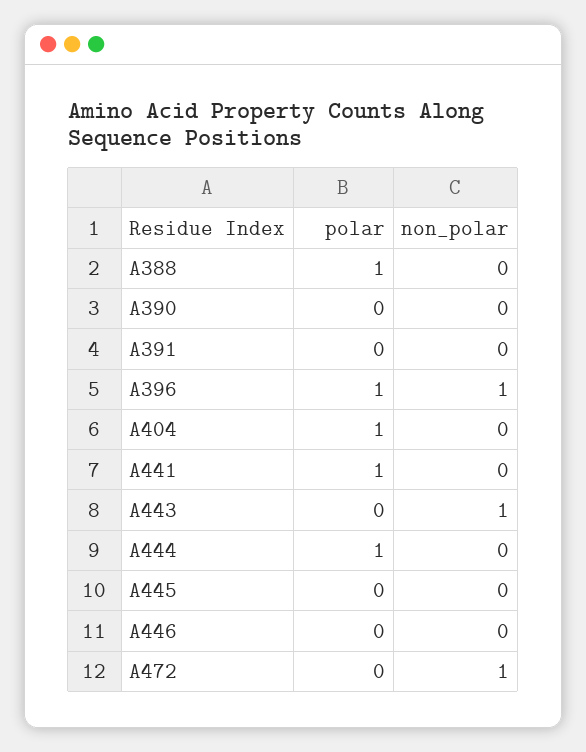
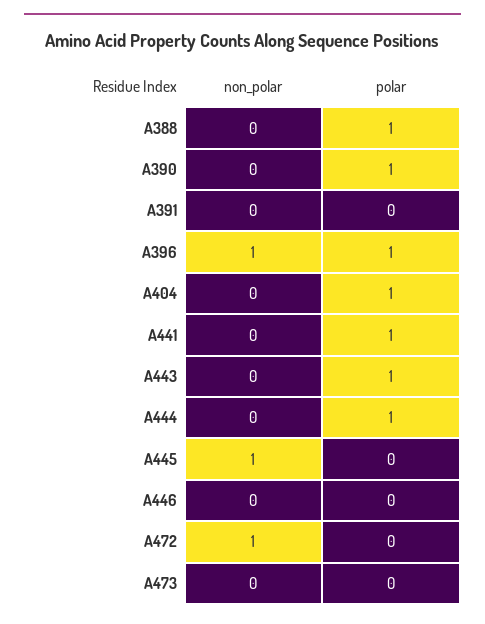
  {
    "polar": {
      "A388": 1,
-     "A390": 0,
+     "A390": 1,
      "A391": 0,
      "A396": 1,
      "A404": 1,
      "A441": 1,
-     "A443": 0,
+     "A443": 1,
      "A444": 1,
      "A445": 0,
      "A446": 0,
-     "A472": 0
+     "A472": 0,
+     "A473": 0
    },
    "non_polar": {
      "A388": 0,
      "A390": 0,
      "A391": 0,
      "A396": 1,
      "A404": 0,
      "A441": 0,
-     "A443": 1,
+     "A443": 0,
      "A444": 0,
-     "A445": 0,
+     "A445": 1,
      "A446": 0,
-     "A472": 1
+     "A472": 1,
+     "A473": 0
    }
  }

